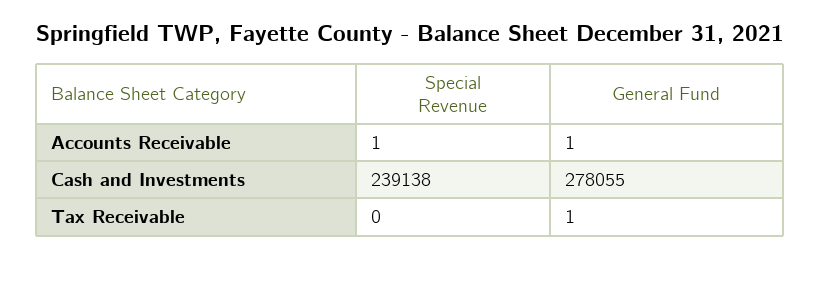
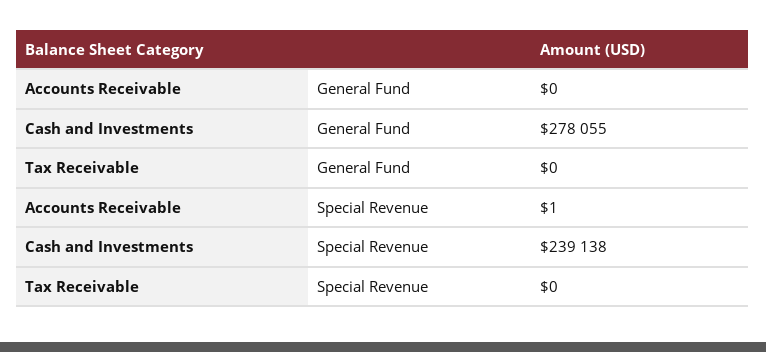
  {
    "Special Revenue": {
      "Accounts Receivable": 1,
      "Cash and Investments": 239138,
      "Tax Receivable": 0
    },
    "General Fund": {
-     "Accounts Receivable": 1,
+     "Accounts Receivable": 0,
      "Cash and Investments": 278055,
-     "Tax Receivable": 1
+     "Tax Receivable": 0
    }
  }

